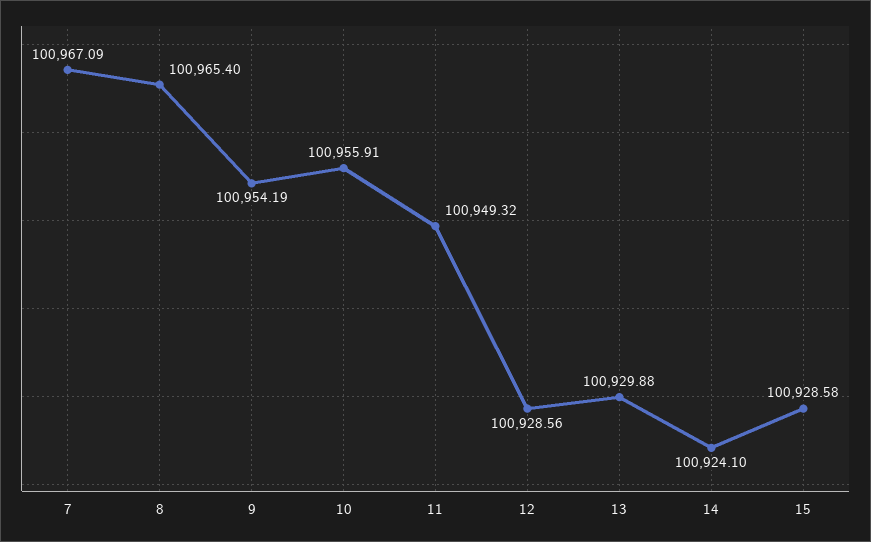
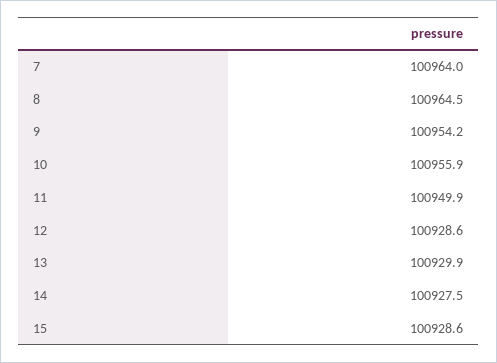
  {
-   "7": 100967.09,
+   "7": 100964,
-   "8": 100965.4,
+   "8": 100964.5,
    "9": 100954.19,
    "10": 100955.91,
-   "11": 100949.32,
+   "11": 100949.9,
    "12": 100928.56,
    "13": 100929.88,
-   "14": 100924.1,
+   "14": 100927.5,
    "15": 100928.58
  }

